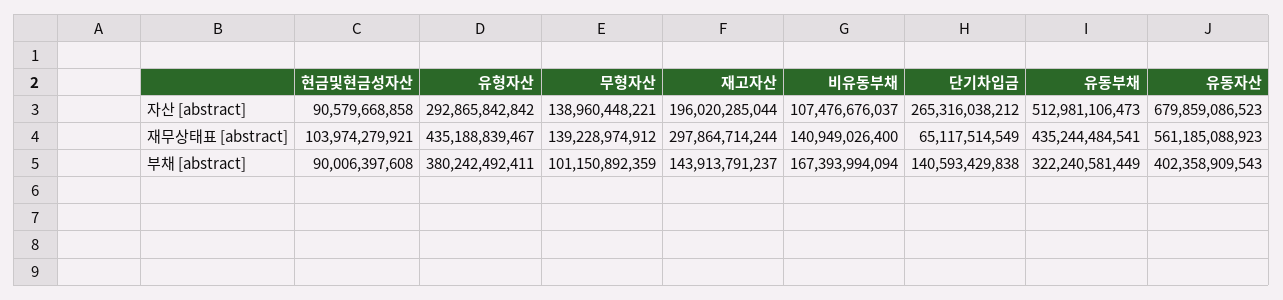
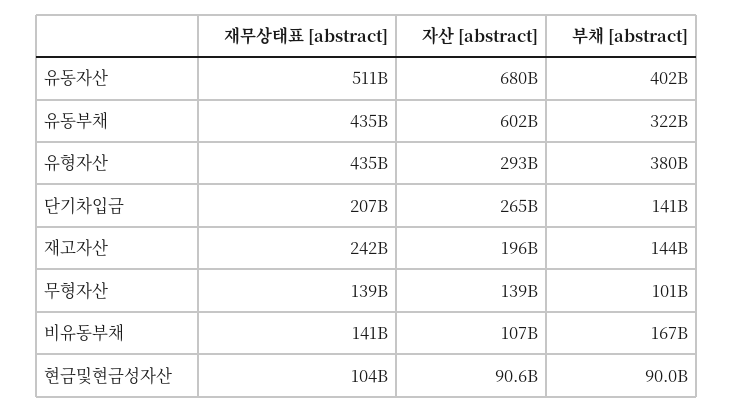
  {
    "현금및현금성자산": {
      "자산 [abstract]": 90579668858,
      "재무상태표 [abstract]": 103974279921,
      "부채 [abstract]": 90006397608
    },
    "유형자산": {
      "자산 [abstract]": 292865842842,
      "재무상태표 [abstract]": 435188839467,
      "부채 [abstract]": 380242492411
    },
    "무형자산": {
      "자산 [abstract]": 138960448221,
      "재무상태표 [abstract]": 139228974912,
      "부채 [abstract]": 101150892359
    },
    "재고자산": {
      "자산 [abstract]": 196020285044,
-     "재무상태표 [abstract]": 297864714244,
+     "재무상태표 [abstract]": 242000000000,
      "부채 [abstract]": 143913791237
    },
    "비유동부채": {
      "자산 [abstract]": 107476676037,
      "재무상태표 [abstract]": 140949026400,
      "부채 [abstract]": 167393994094
    },
    "단기차입금": {
      "자산 [abstract]": 265316038212,
-     "재무상태표 [abstract]": 65117514549,
+     "재무상태표 [abstract]": 207000000000,
      "부채 [abstract]": 140593429838
    },
    "유동부채": {
-     "자산 [abstract]": 512981106473,
+     "자산 [abstract]": 602000000000,
      "재무상태표 [abstract]": 435244484541,
      "부채 [abstract]": 322240581449
    },
    "유동자산": {
      "자산 [abstract]": 679859086523,
-     "재무상태표 [abstract]": 561185088923,
+     "재무상태표 [abstract]": 511000000000,
      "부채 [abstract]": 402358909543
    }
  }

